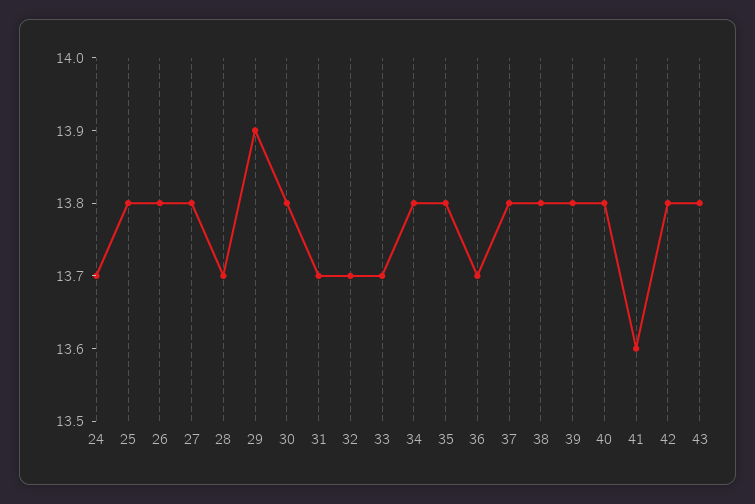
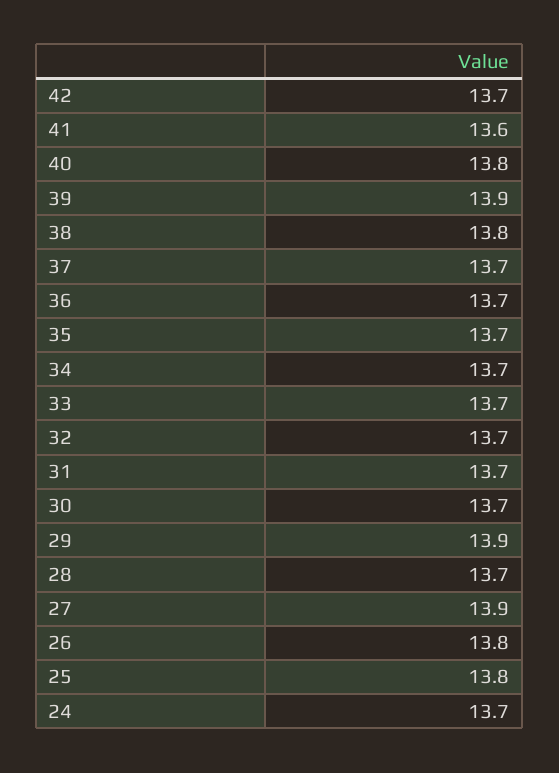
  {
    "24": 13.7,
    "25": 13.8,
    "26": 13.8,
-   "27": 13.8,
+   "27": 13.9,
    "28": 13.7,
    "29": 13.9,
-   "30": 13.8,
+   "30": 13.7,
    "31": 13.7,
    "32": 13.7,
    "33": 13.7,
-   "34": 13.8,
+   "34": 13.7,
-   "35": 13.8,
+   "35": 13.7,
    "36": 13.7,
-   "37": 13.8,
+   "37": 13.7,
    "38": 13.8,
-   "39": 13.8,
+   "39": 13.9,
    "40": 13.8,
    "41": 13.6,
-   "42": 13.8,
+   "42": 13.7
-   "43": 13.8
  }

